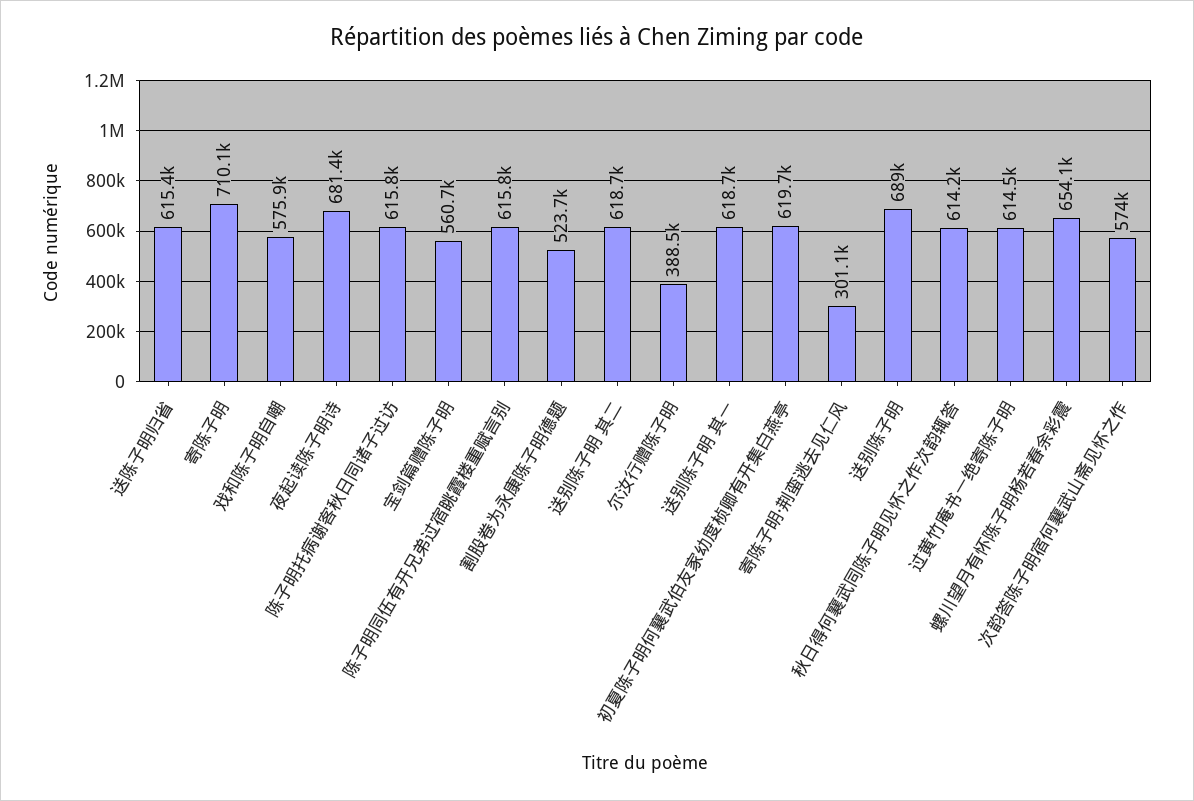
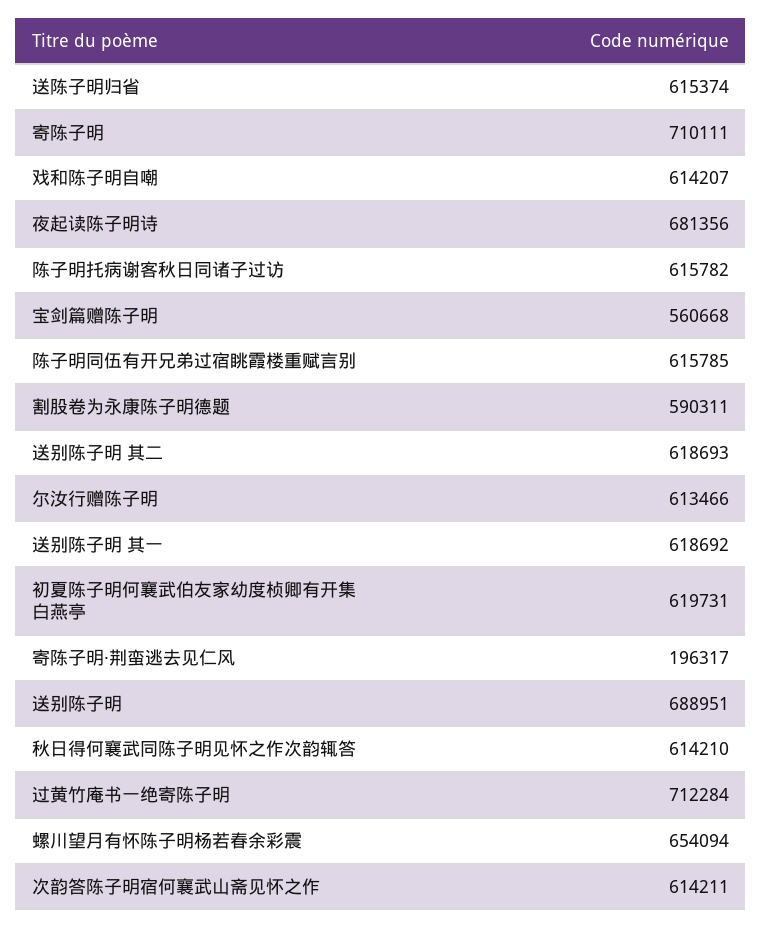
  {
    "送陈子明归省": 615374,
    "寄陈子明": 710111,
-   "戏和陈子明自嘲": 575900,
+   "戏和陈子明自嘲": 614207,
    "夜起读陈子明诗": 681356,
    "陈子明托病谢客秋日同诸子过访": 615782,
    "宝剑篇赠陈子明": 560668,
    "陈子明同伍有开兄弟过宿眺霞楼重赋言别": 615785,
-   "割股卷为永康陈子明德题": 523700,
+   "割股卷为永康陈子明德题": 590311,
    "送别陈子明 其二": 618693,
-   "尔汝行赠陈子明": 388500,
+   "尔汝行赠陈子明": 613466,
    "送别陈子明 其一": 618692,
    "初夏陈子明何襄武伯友家幼度桢卿有开集白燕亭": 619731,
-   "寄陈子明·荆蛮逃去见仁风": 301100,
+   "寄陈子明·荆蛮逃去见仁风": 196317,
    "送别陈子明": 688951,
    "秋日得何襄武同陈子明见怀之作次韵辄答": 614210,
-   "过黄竹庵书一绝寄陈子明": 614500,
+   "过黄竹庵书一绝寄陈子明": 712284,
    "螺川望月有怀陈子明杨若春余彩震": 654094,
-   "次韵答陈子明宿何襄武山斋见怀之作": 574000
+   "次韵答陈子明宿何襄武山斋见怀之作": 614211
  }

